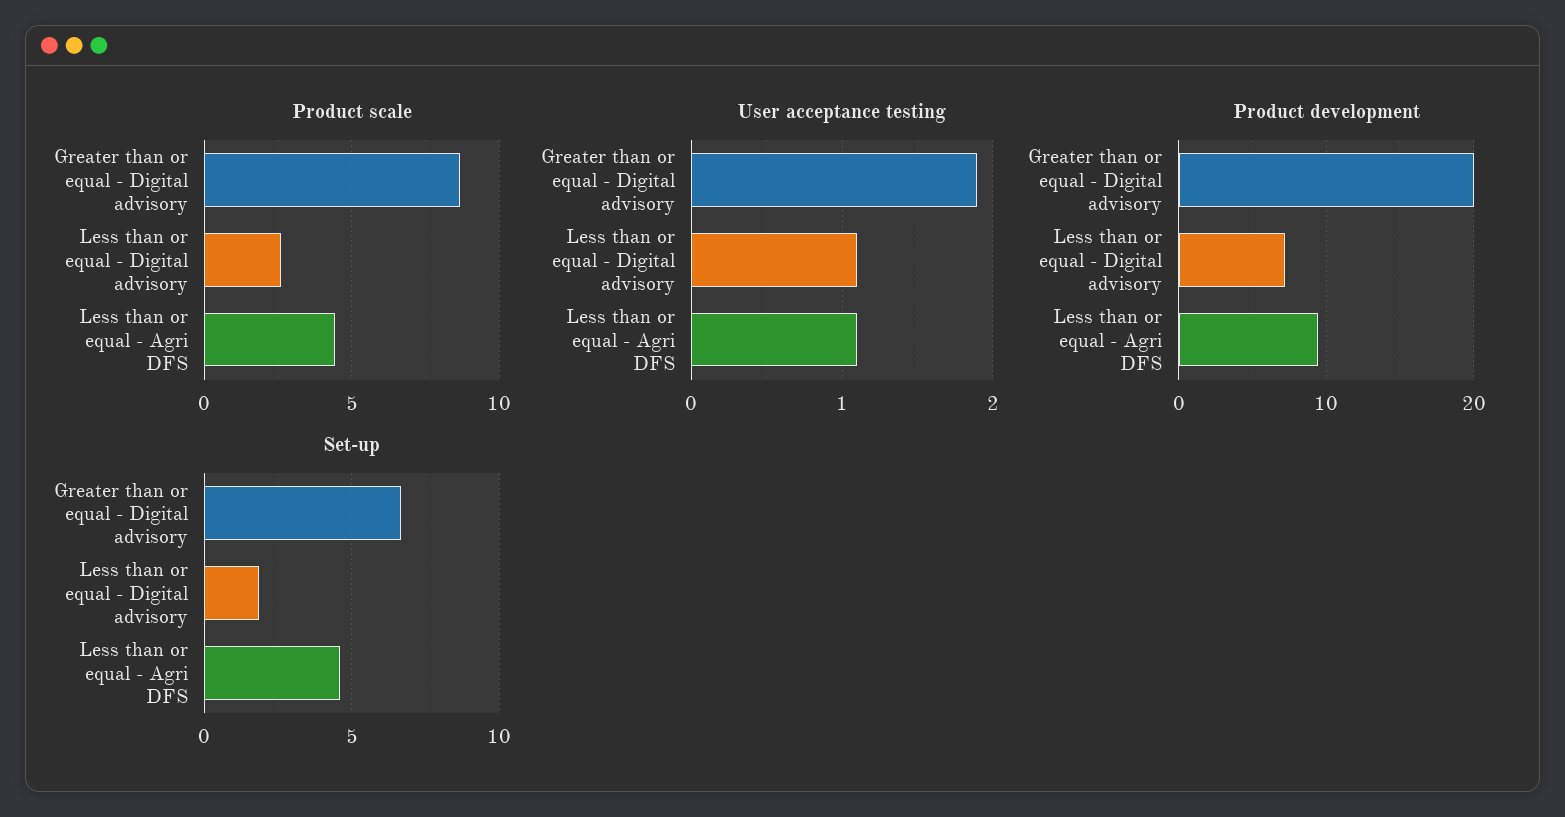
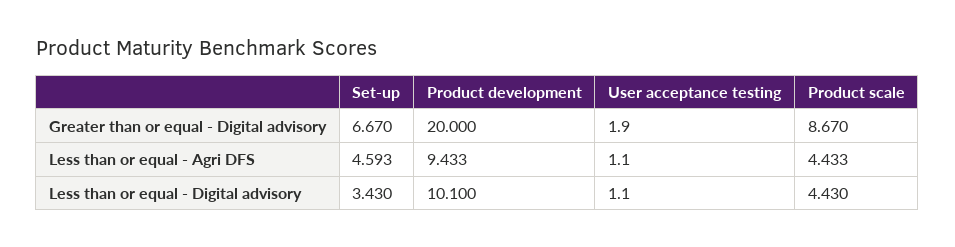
  {
    "Product scale": {
      "Greater than or equal - Digital advisory": 8.67,
-     "Less than or equal - Digital advisory": 2.5,
+     "Less than or equal - Digital advisory": 4.43,
      "Less than or equal - Agri DFS": 4.433
    },
    "User acceptance testing": {
      "Greater than or equal - Digital advisory": 1.9,
      "Less than or equal - Digital advisory": 1.1,
      "Less than or equal - Agri DFS": 1.1
    },
    "Product development": {
      "Greater than or equal - Digital advisory": 20,
-     "Less than or equal - Digital advisory": 7,
+     "Less than or equal - Digital advisory": 10.1,
      "Less than or equal - Agri DFS": 9.433
    },
    "Set-up": {
      "Greater than or equal - Digital advisory": 6.67,
-     "Less than or equal - Digital advisory": 2,
+     "Less than or equal - Digital advisory": 3.43,
      "Less than or equal - Agri DFS": 4.593
    }
  }

